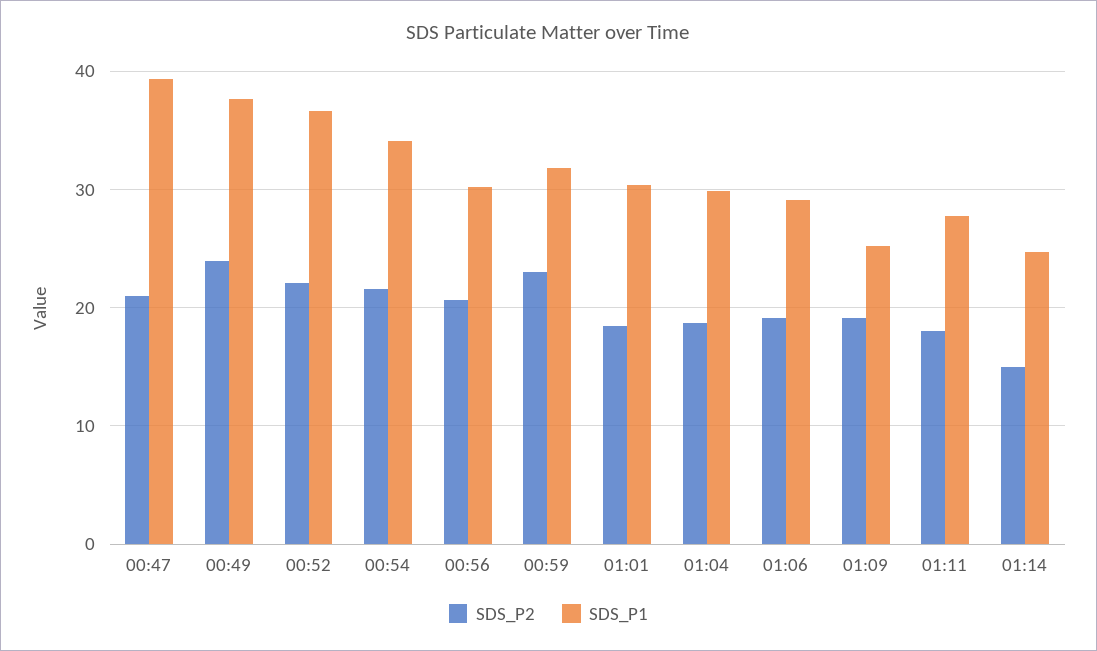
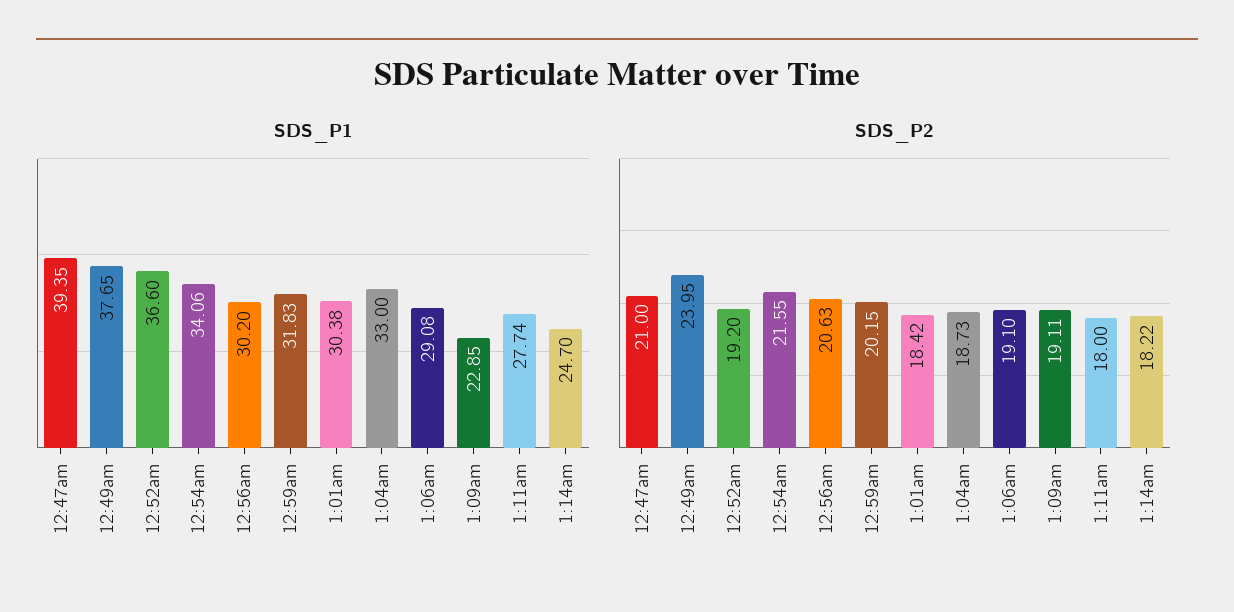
  {
    "SDS_P2": {
      "00:47": 21,
      "00:49": 23.95,
-     "00:52": 22,
+     "00:52": 19.2,
      "00:54": 21.55,
      "00:56": 20.63,
-     "00:59": 23,
+     "00:59": 20.15,
      "01:01": 18.42,
      "01:04": 18.73,
      "01:06": 19.1,
      "01:09": 19.11,
      "01:11": 18,
-     "01:14": 15
+     "01:14": 18.22
    },
    "SDS_P1": {
      "00:47": 39.35,
      "00:49": 37.65,
      "00:52": 36.6,
      "00:54": 34.06,
      "00:56": 30.2,
      "00:59": 31.83,
      "01:01": 30.38,
-     "01:04": 30,
+     "01:04": 33,
      "01:06": 29.08,
-     "01:09": 25,
+     "01:09": 22.85,
      "01:11": 27.74,
      "01:14": 24.7
    }
  }

